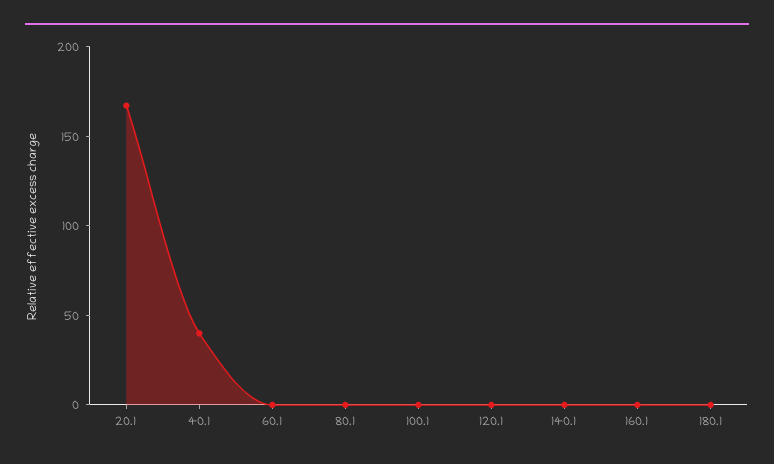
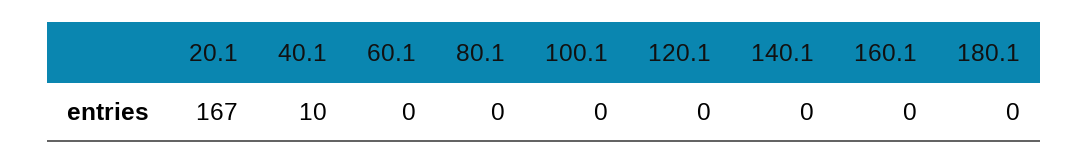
  {
    "20.1": 167,
-   "40.1": 40,
+   "40.1": 10,
    "60.1": 0,
    "80.1": 0,
    "100.1": 0,
    "120.1": 0,
    "140.1": 0,
    "160.1": 0,
    "180.1": 0
  }

